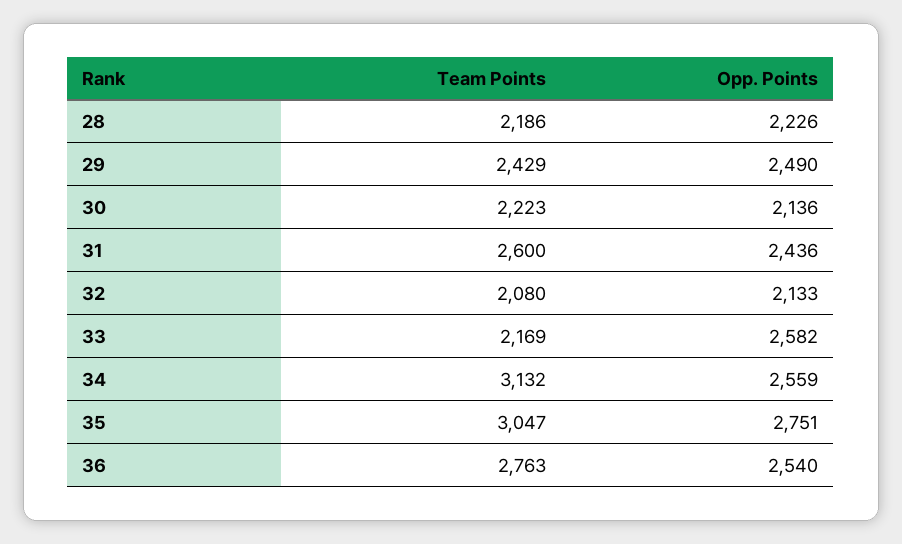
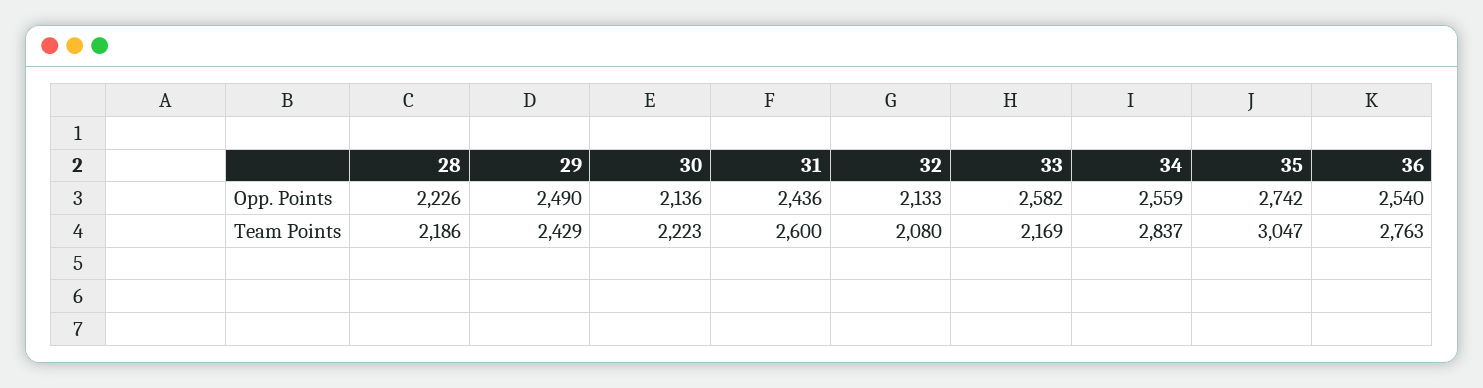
  {
    "Team Points": {
      "28": 2186,
      "29": 2429,
      "30": 2223,
      "31": 2600,
      "32": 2080,
      "33": 2169,
-     "34": 3132,
+     "34": 2837,
      "35": 3047,
      "36": 2763
    },
    "Opp. Points": {
      "28": 2226,
      "29": 2490,
      "30": 2136,
      "31": 2436,
      "32": 2133,
      "33": 2582,
      "34": 2559,
-     "35": 2751,
+     "35": 2742,
      "36": 2540
    }
  }

